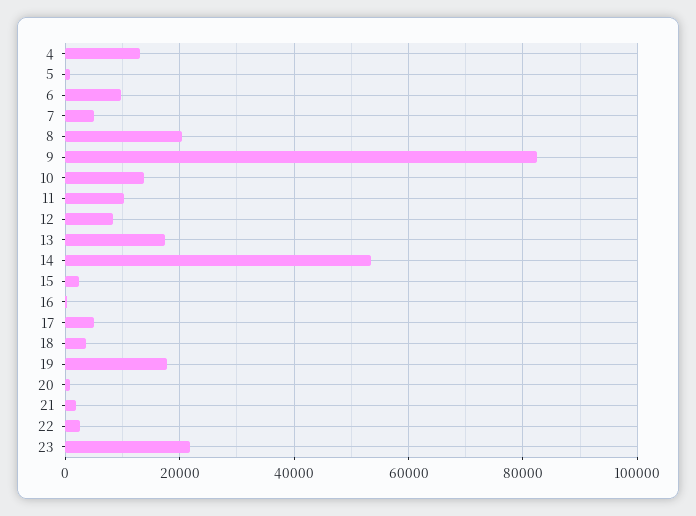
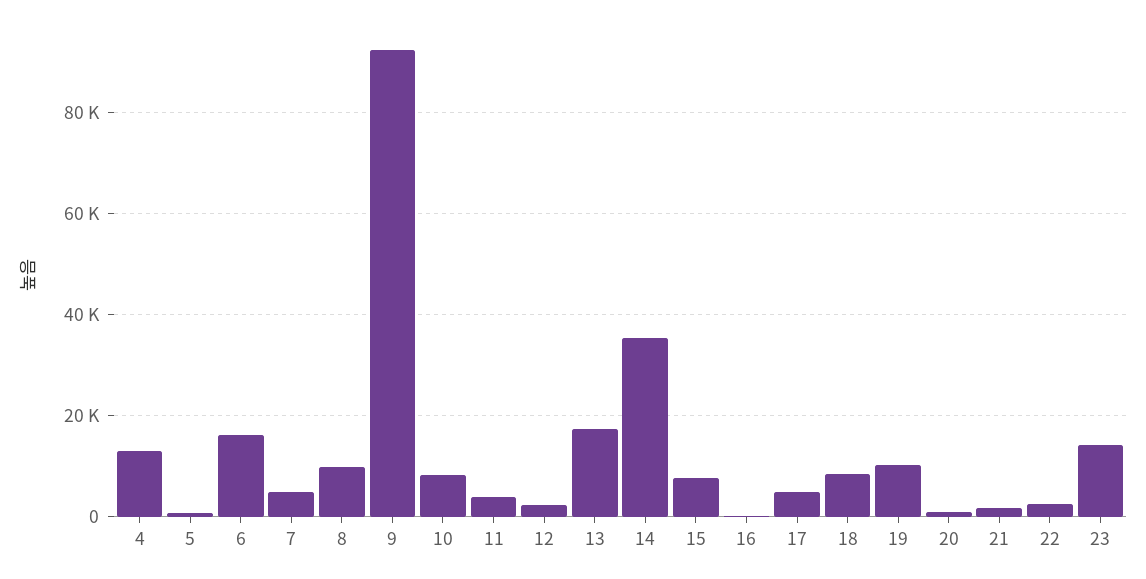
  {
    "4": 14000,
    "5": 0,
-   "6": 10000,
+   "6": 16000,
    "7": 4000,
-   "8": 20000,
+   "8": 10000,
-   "9": 82000,
+   "9": 92000,
-   "10": 14000,
+   "10": 8000,
-   "11": 10000,
+   "11": 4000,
-   "12": 8000,
+   "12": 2000,
    "13": 18000,
-   "14": 54000,
+   "14": 36000,
-   "15": 2000,
+   "15": 8000,
    "16": 0,
    "17": 4000,
-   "18": 4000,
+   "18": 8000,
-   "19": 18000,
+   "19": 10000,
    "20": 0,
    "21": 2000,
    "22": 2000,
-   "23": 22000
+   "23": 14000
  }

